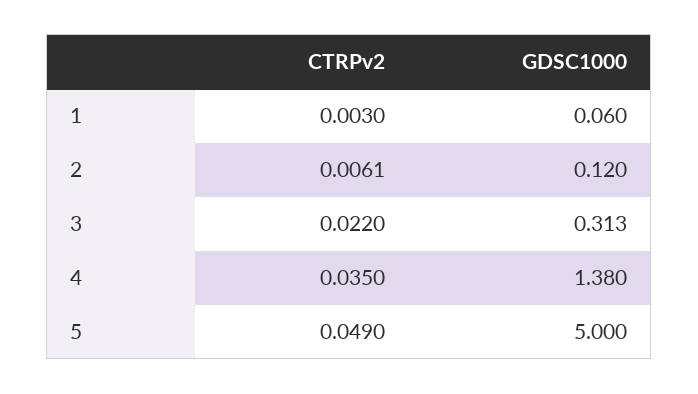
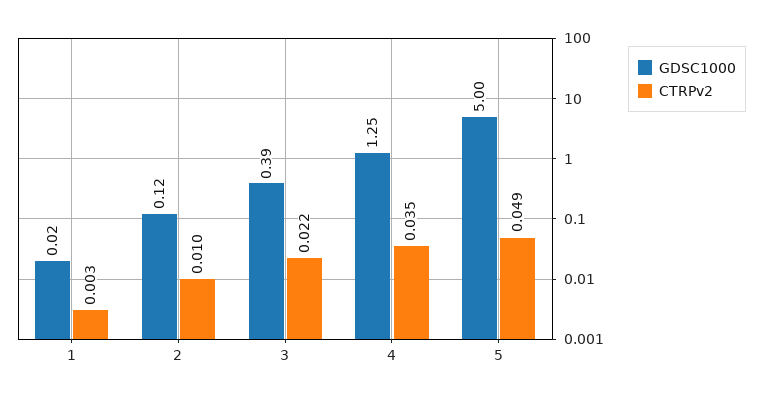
  {
    "CTRPv2": {
      "1": 0.003,
-     "2": 0.0061,
+     "2": 0.01,
      "3": 0.022,
      "4": 0.035,
      "5": 0.049
    },
    "GDSC1000": {
-     "1": 0.06,
+     "1": 0.02,
      "2": 0.12,
-     "3": 0.313,
+     "3": 0.39,
-     "4": 1.38,
+     "4": 1.25,
      "5": 5
    }
  }

